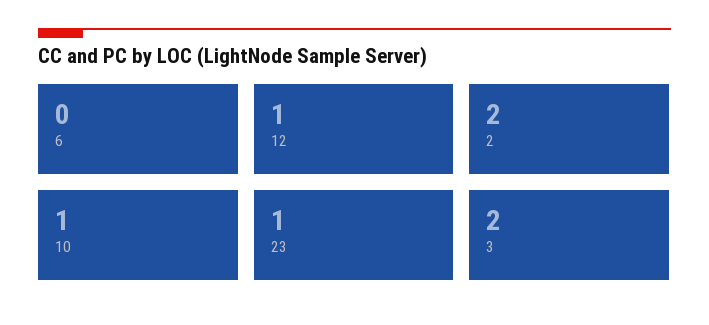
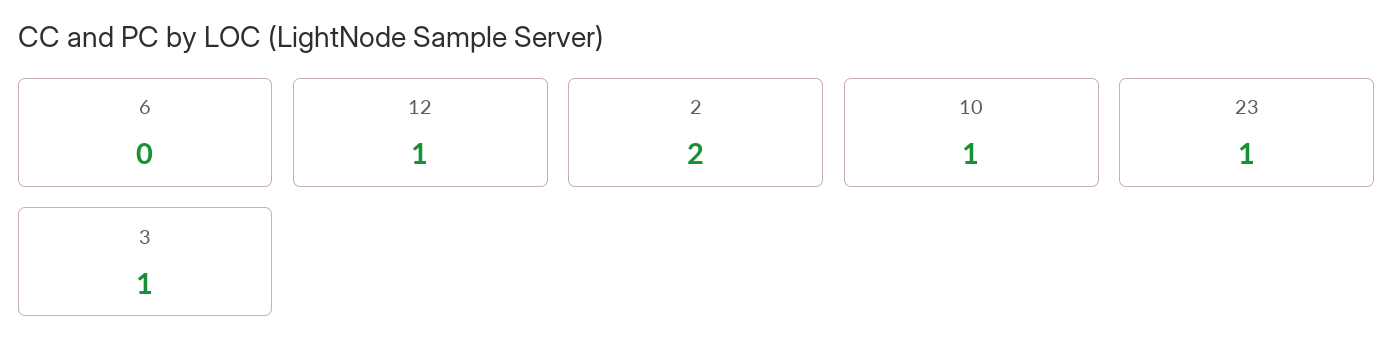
  {
    "6": 0,
    "12": 1,
    "2": 2,
    "10": 1,
    "23": 1,
-   "3": 2
+   "3": 1
  }

